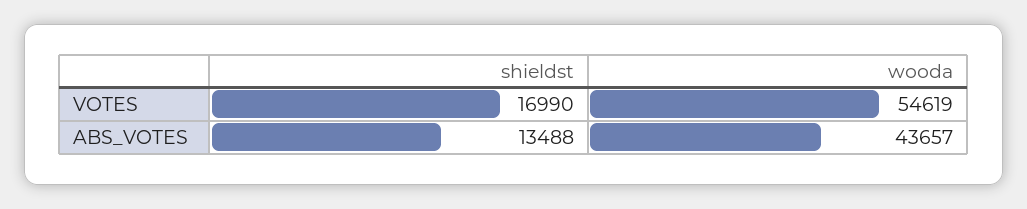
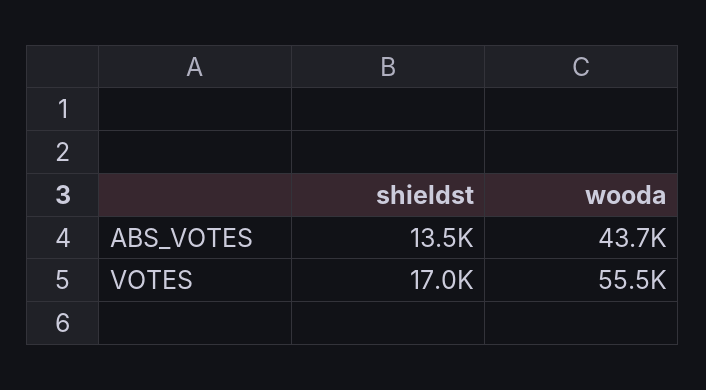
  {
    "shieldst": {
      "VOTES": 16990,
      "ABS_VOTES": 13488
    },
    "wooda": {
-     "VOTES": 54619,
+     "VOTES": 55500,
      "ABS_VOTES": 43657
    }
  }

